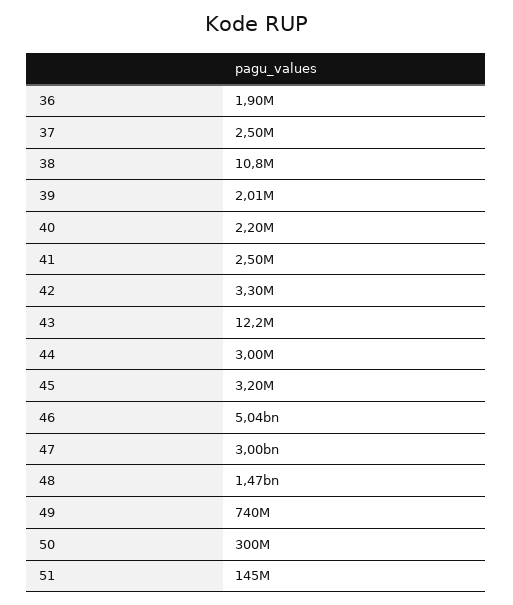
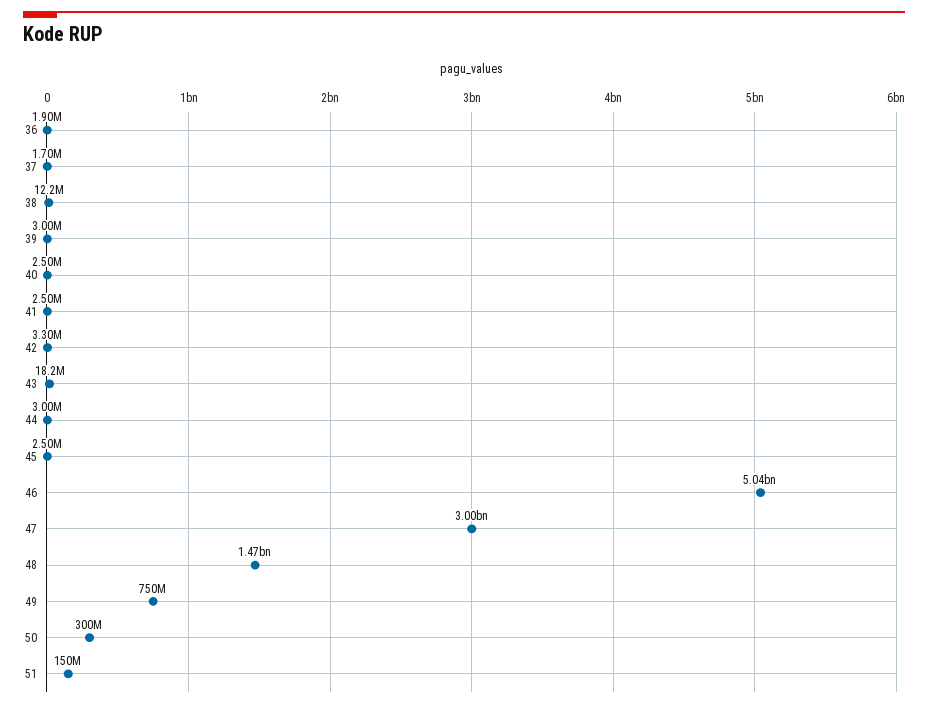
  {
    "36": 1900000,
-   "37": 2500000,
+   "37": 1700000,
-   "38": 10800000,
+   "38": 12200000,
-   "39": 2010000,
+   "39": 3000000,
-   "40": 2200000,
+   "40": 2500000,
    "41": 2500000,
    "42": 3300000,
-   "43": 12200000,
+   "43": 18200000,
    "44": 3000000,
-   "45": 3200000,
+   "45": 2500000,
    "46": 5040000000,
    "47": 3000000000,
    "48": 1470000000,
-   "49": 740000000,
+   "49": 750000000,
    "50": 300000000,
-   "51": 145000000
+   "51": 150000000
  }

